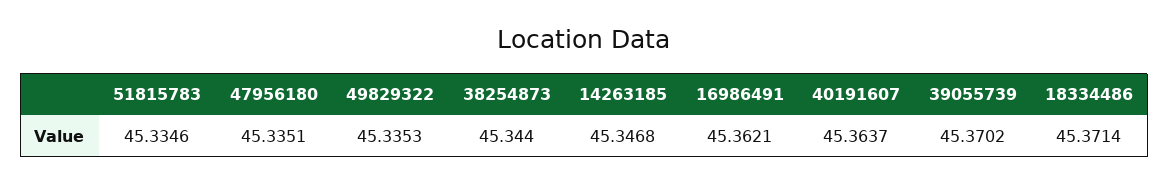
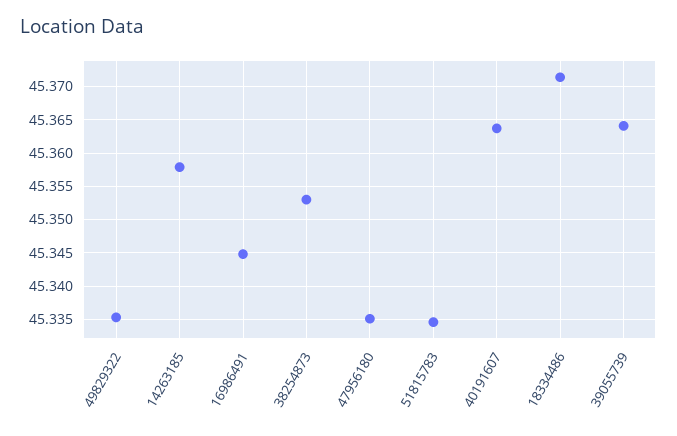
  {
    "51815783": 45.3346,
    "47956180": 45.3351,
    "49829322": 45.3353,
-   "38254873": 45.344,
+   "38254873": 45.353,
-   "14263185": 45.3468,
+   "14263185": 45.358,
-   "16986491": 45.3621,
+   "16986491": 45.345,
    "40191607": 45.3637,
-   "39055739": 45.3702,
+   "39055739": 45.364,
    "18334486": 45.3714
  }

